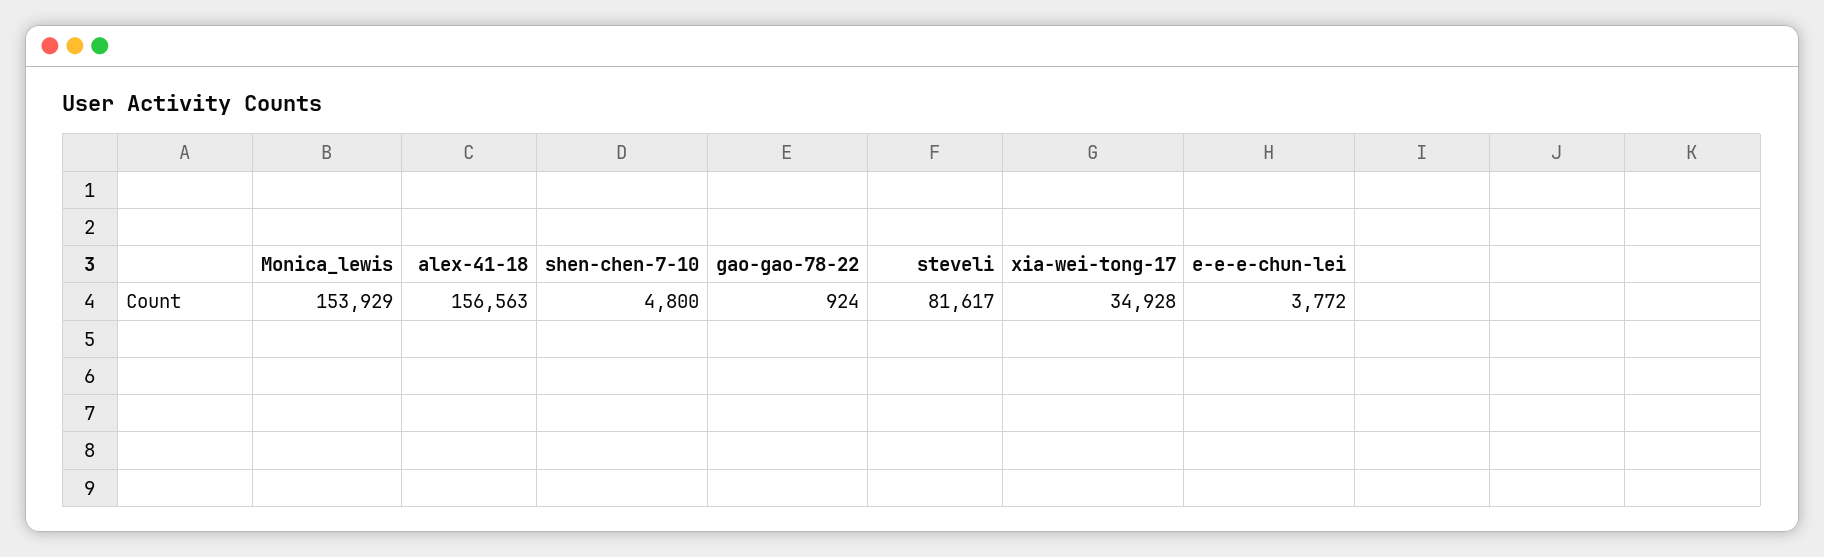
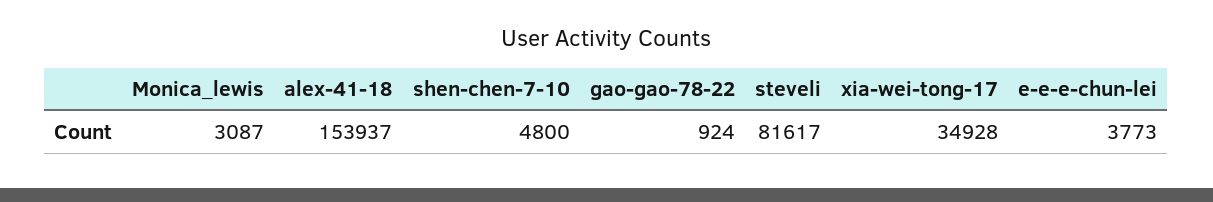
  {
-   "Monica_lewis": 153929,
+   "Monica_lewis": 3087,
-   "alex-41-18": 156563,
+   "alex-41-18": 153937,
    "shen-chen-7-10": 4800,
    "gao-gao-78-22": 924,
    "steveli": 81617,
    "xia-wei-tong-17": 34928,
-   "e-e-e-chun-lei": 3772
+   "e-e-e-chun-lei": 3773
  }

